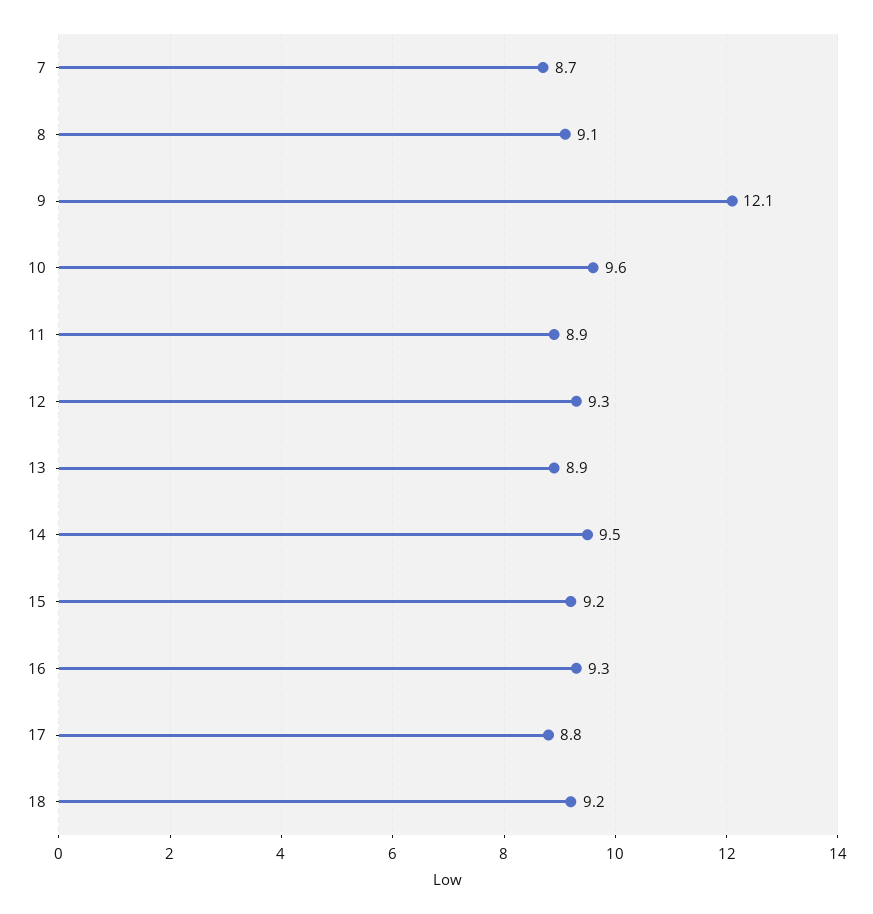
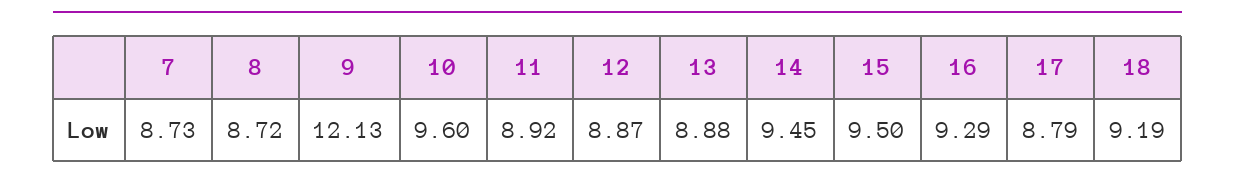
  {
    "7": 8.73,
-   "8": 9.1,
+   "8": 8.72,
    "9": 12.13,
    "10": 9.6,
    "11": 8.92,
-   "12": 9.3,
+   "12": 8.87,
    "13": 8.88,
    "14": 9.45,
-   "15": 9.2,
+   "15": 9.5,
    "16": 9.29,
    "17": 8.79,
    "18": 9.19
  }

